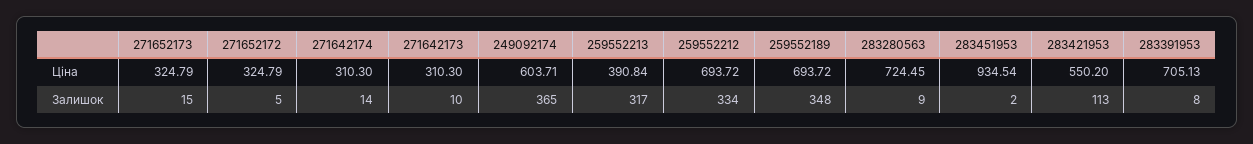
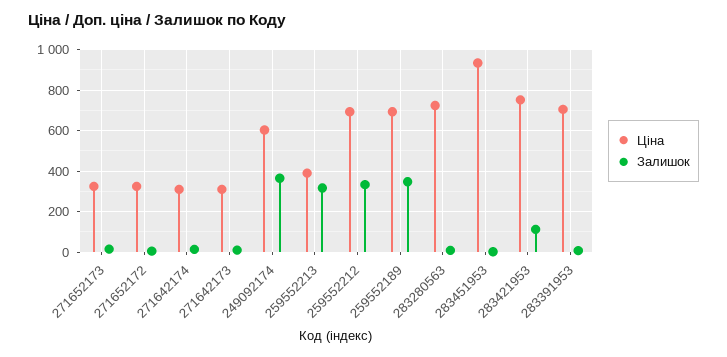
  {
    "Ціна": {
      "271652173": 324.79,
      "271652172": 324.79,
      "271642174": 310.3,
      "271642173": 310.3,
      "249092174": 603.71,
      "259552213": 390.84,
      "259552212": 693.72,
      "259552189": 693.72,
      "283280563": 724.45,
      "283451953": 934.54,
-     "283421953": 550.2,
+     "283421953": 750,
      "283391953": 705.13
    },
    "Залишок": {
      "271652173": 15,
      "271652172": 5,
      "271642174": 14,
      "271642173": 10,
      "249092174": 365,
      "259552213": 317,
      "259552212": 334,
      "259552189": 348,
      "283280563": 9,
      "283451953": 2,
      "283421953": 113,
      "283391953": 8
    }
  }

